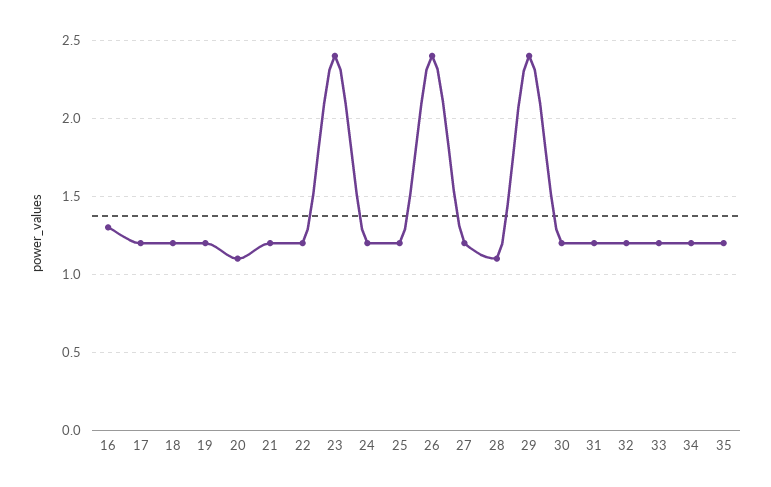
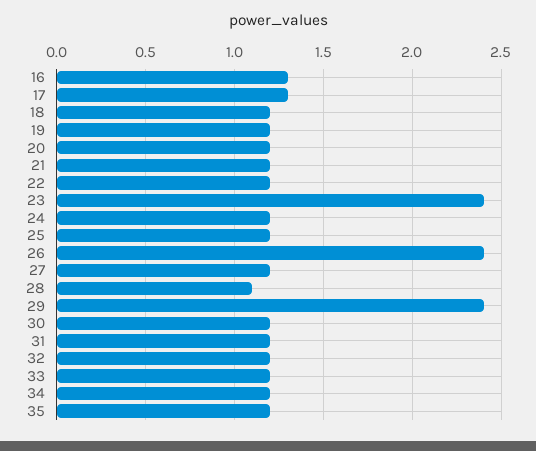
  {
    "16": 1.3,
-   "17": 1.2,
+   "17": 1.3,
    "18": 1.2,
    "19": 1.2,
-   "20": 1.1,
+   "20": 1.2,
    "21": 1.2,
    "22": 1.2,
    "23": 2.4,
    "24": 1.2,
    "25": 1.2,
    "26": 2.4,
    "27": 1.2,
    "28": 1.1,
    "29": 2.4,
    "30": 1.2,
    "31": 1.2,
    "32": 1.2,
    "33": 1.2,
    "34": 1.2,
    "35": 1.2
  }

